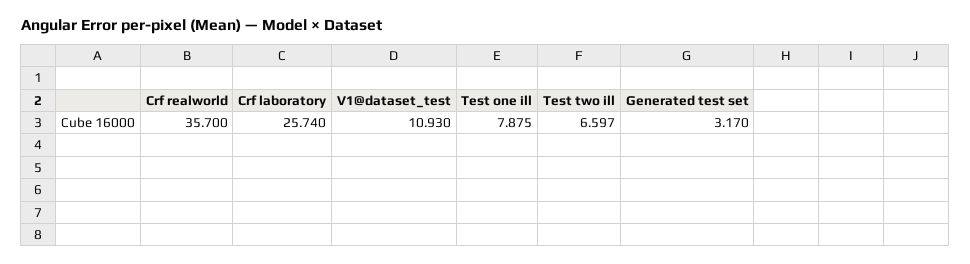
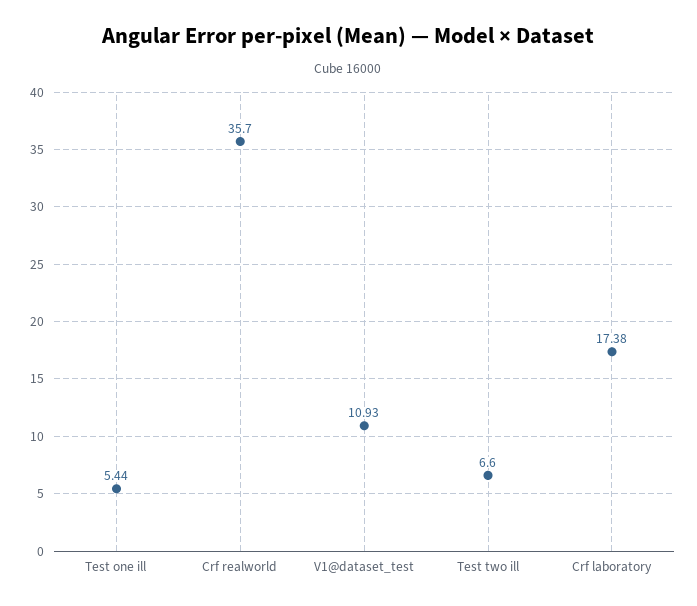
  {
    "Crf realworld": 35.7,
-   "Crf laboratory": 25.74,
+   "Crf laboratory": 17.38,
    "V1@dataset_test": 10.93,
-   "Test one ill": 7.875,
+   "Test one ill": 5.44,
-   "Test two ill": 6.597,
+   "Test two ill": 6.597
-   "Generated test set": 3.17
  }

